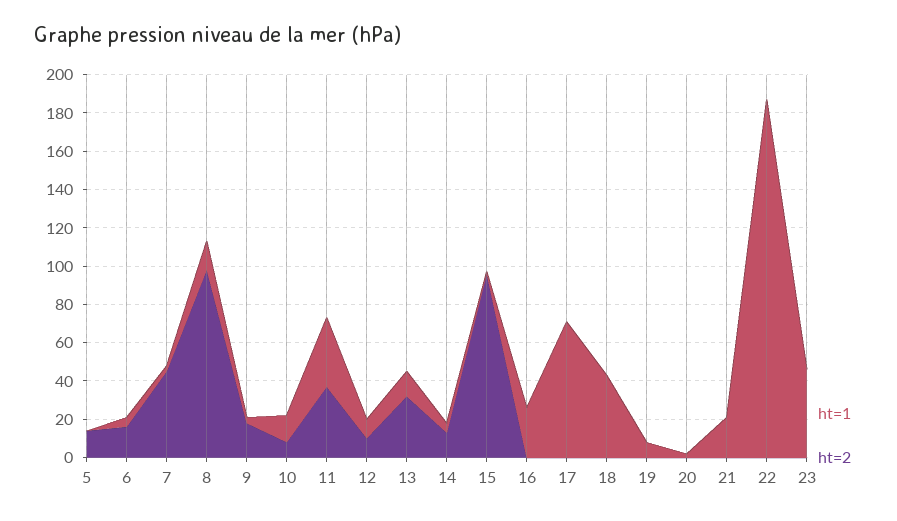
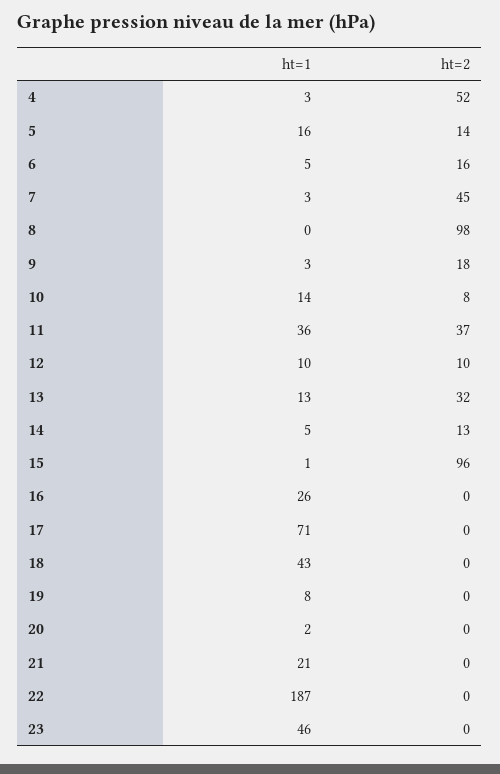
  {
    "ht=1": {
-     "5": 0,
+     "5": 16,
      "6": 5,
      "7": 3,
-     "8": 15,
+     "8": 0,
      "9": 3,
      "10": 14,
      "11": 36,
      "12": 10,
      "13": 13,
      "14": 5,
      "15": 1,
      "16": 26,
      "17": 71,
      "18": 43,
      "19": 8,
      "20": 2,
      "21": 21,
      "22": 187,
-     "23": 46
+     "23": 46,
+     "4": 3
    },
    "ht=2": {
      "5": 14,
      "6": 16,
      "7": 45,
      "8": 98,
      "9": 18,
      "10": 8,
      "11": 37,
      "12": 10,
      "13": 32,
      "14": 13,
      "15": 96,
      "16": 0,
      "17": 0,
      "18": 0,
      "19": 0,
      "20": 0,
      "21": 0,
      "22": 0,
-     "23": 0
+     "23": 0,
+     "4": 52
    }
  }

